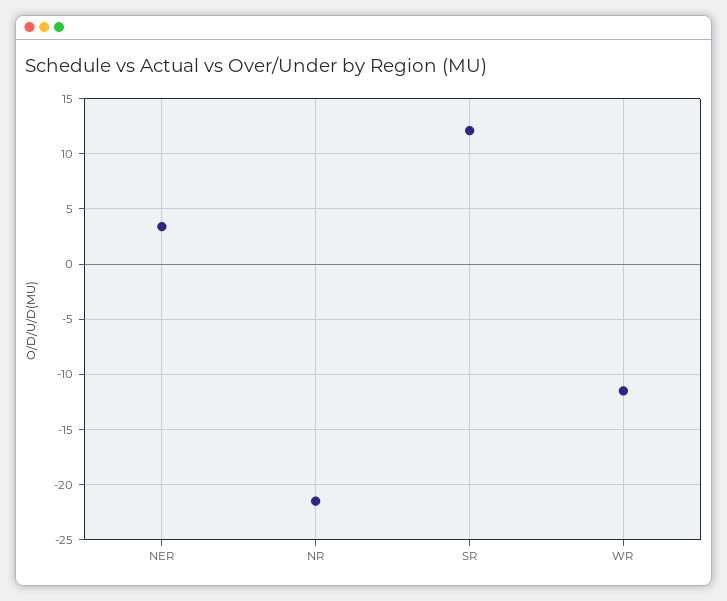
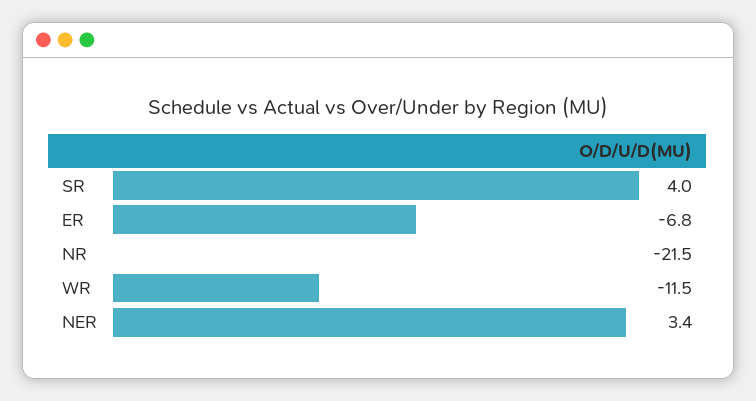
  {
    "NER": 3.4,
    "NR": -21.5,
-   "SR": 12,
+   "SR": 4,
-   "WR": -11.5
+   "WR": -11.5,
+   "ER": -6.8
  }

